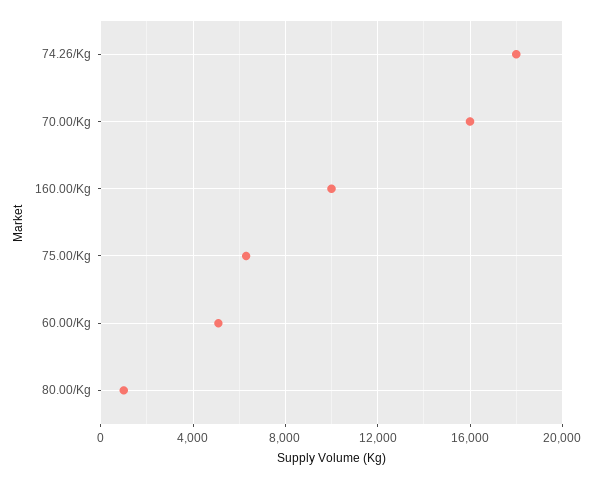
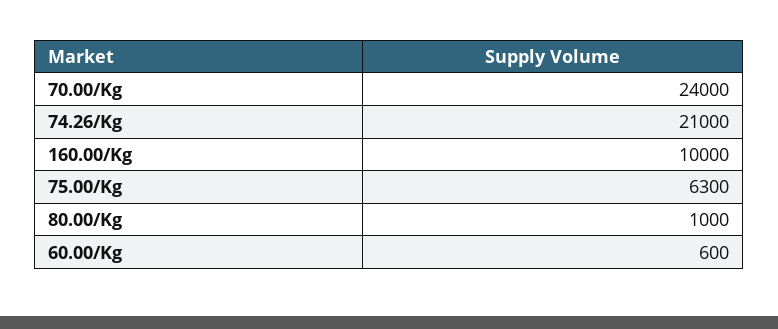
  {
-   "74.26/Kg": 18000,
+   "74.26/Kg": 21000,
-   "70.00/Kg": 16000,
+   "70.00/Kg": 24000,
    "160.00/Kg": 10000,
    "75.00/Kg": 6300,
-   "60.00/Kg": 5000,
+   "60.00/Kg": 600,
    "80.00/Kg": 1000
  }

